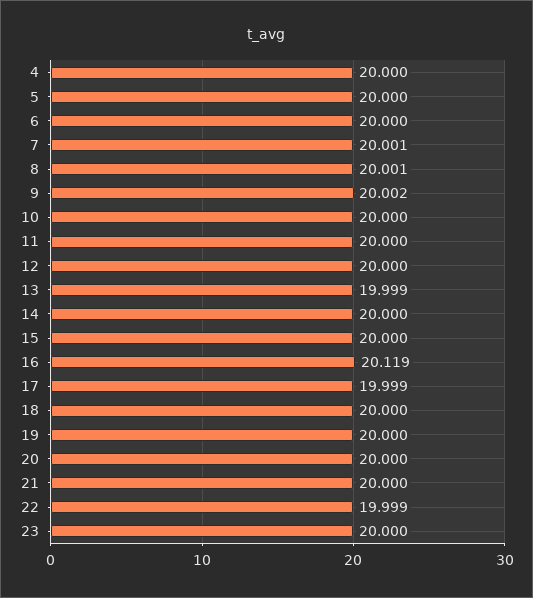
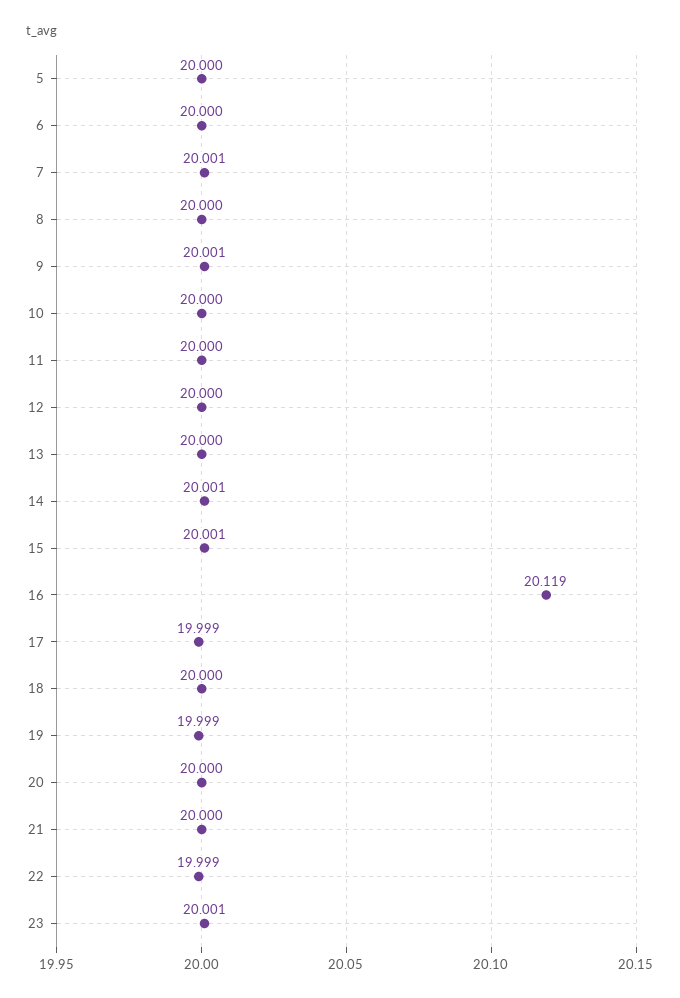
  {
-   "4": 20,
    "5": 20,
    "6": 20,
    "7": 20.001,
-   "8": 20.001,
+   "8": 20,
-   "9": 20.002,
+   "9": 20.001,
    "10": 20,
    "11": 20,
    "12": 20,
-   "13": 19.999,
+   "13": 20,
-   "14": 20,
+   "14": 20.001,
-   "15": 20,
+   "15": 20.001,
    "16": 20.119,
    "17": 19.999,
    "18": 20,
-   "19": 20,
+   "19": 19.999,
    "20": 20,
    "21": 20,
    "22": 19.999,
-   "23": 20
+   "23": 20.001
  }

